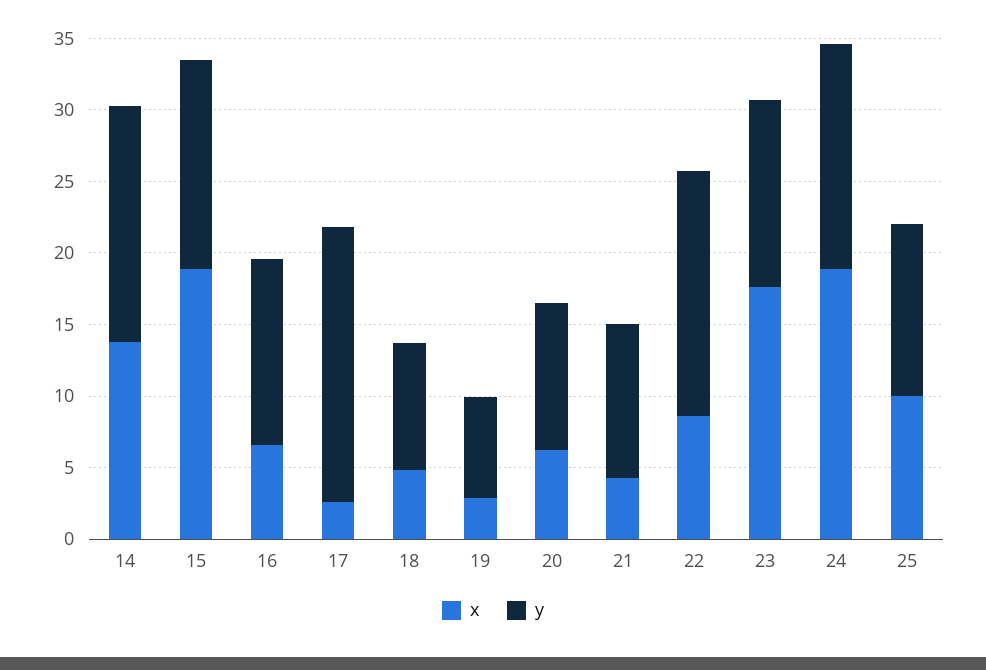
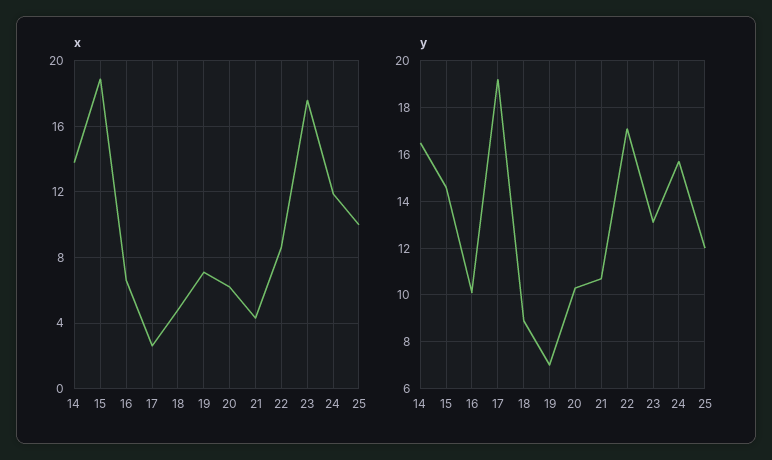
  {
    "x": {
      "14": 14,
      "15": 19,
      "16": 6.5,
      "17": 2.5,
      "18": 5,
-     "19": 3,
+     "19": 7,
      "20": 6,
      "21": 4.5,
      "22": 8.5,
      "23": 17.5,
-     "24": 19,
+     "24": 12,
      "25": 10
    },
    "y": {
      "14": 16.5,
      "15": 14.5,
-     "16": 13,
+     "16": 10,
      "17": 19,
      "18": 9,
      "19": 7,
      "20": 10.5,
      "21": 10.5,
      "22": 17,
      "23": 13,
      "24": 15.5,
      "25": 12
    }
  }

